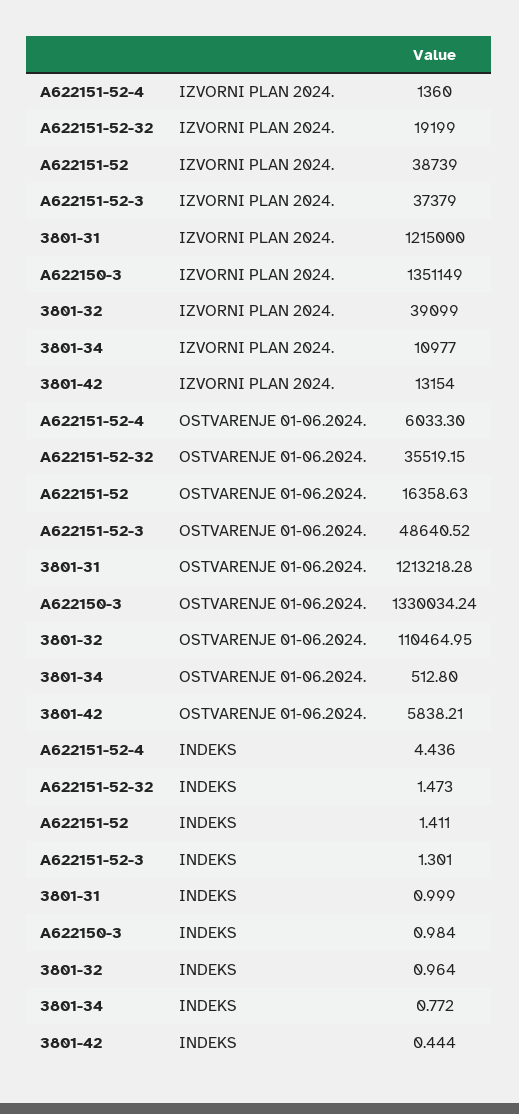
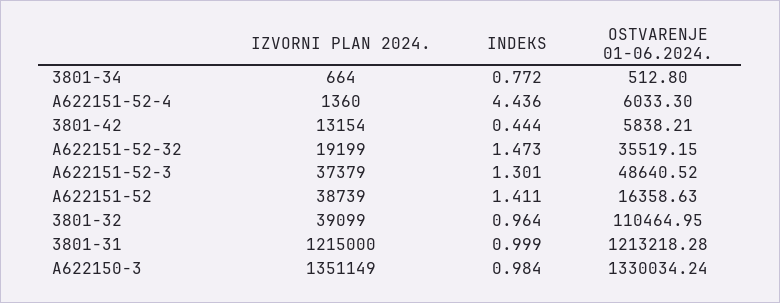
  {
    "A622151-52-4": {
      "IZVORNI PLAN 2024.": 1360,
      "OSTVARENJE 01-06.2024.": 6033.3,
      "INDEKS": 4.436
    },
    "A622151-52-32": {
      "IZVORNI PLAN 2024.": 19199,
      "OSTVARENJE 01-06.2024.": 35519.15,
      "INDEKS": 1.473
    },
    "A622151-52": {
      "IZVORNI PLAN 2024.": 38739,
      "OSTVARENJE 01-06.2024.": 16358.63,
      "INDEKS": 1.411
    },
    "A622151-52-3": {
      "IZVORNI PLAN 2024.": 37379,
      "OSTVARENJE 01-06.2024.": 48640.52,
      "INDEKS": 1.301
    },
    "3801-31": {
      "IZVORNI PLAN 2024.": 1215000,
      "OSTVARENJE 01-06.2024.": 1213218.28,
      "INDEKS": 0.999
    },
    "A622150-3": {
      "IZVORNI PLAN 2024.": 1351149,
      "OSTVARENJE 01-06.2024.": 1330034.24,
      "INDEKS": 0.984
    },
    "3801-32": {
      "IZVORNI PLAN 2024.": 39099,
      "OSTVARENJE 01-06.2024.": 110464.95,
      "INDEKS": 0.964
    },
    "3801-34": {
-     "IZVORNI PLAN 2024.": 10977,
+     "IZVORNI PLAN 2024.": 664,
      "OSTVARENJE 01-06.2024.": 512.8,
      "INDEKS": 0.772
    },
    "3801-42": {
      "IZVORNI PLAN 2024.": 13154,
      "OSTVARENJE 01-06.2024.": 5838.21,
      "INDEKS": 0.444
    }
  }

